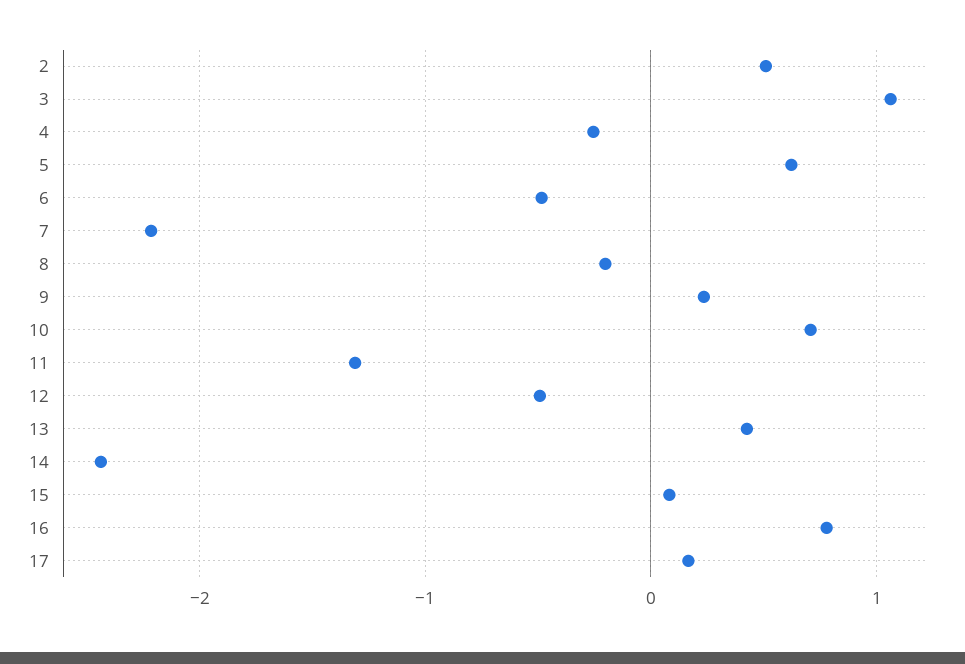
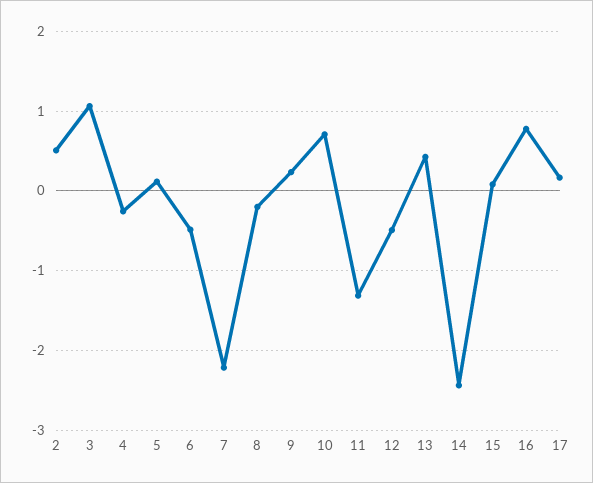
  {
    "2": 0.5,
    "3": 1.1,
    "4": -0.3,
-   "5": 0.6,
+   "5": 0.1,
    "6": -0.5,
    "7": -2.2,
    "8": -0.2,
    "9": 0.2,
    "10": 0.7,
    "11": -1.3,
    "12": -0.5,
    "13": 0.4,
    "14": -2.4,
    "15": 0.1,
    "16": 0.8,
    "17": 0.2
  }

